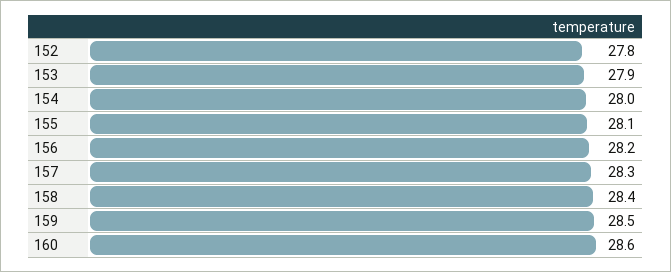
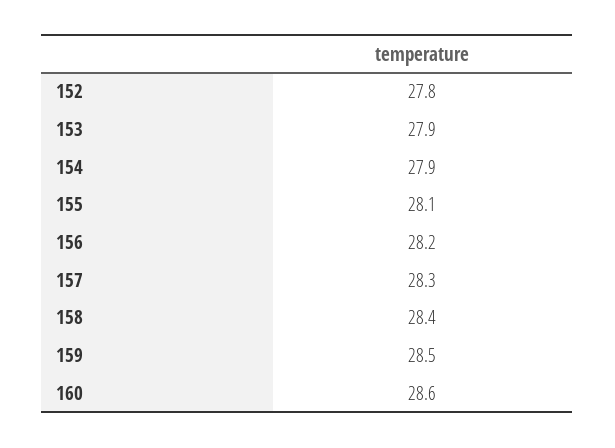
  {
    "152": 27.8,
    "153": 27.9,
-   "154": 28,
+   "154": 27.9,
    "155": 28.1,
    "156": 28.2,
    "157": 28.3,
    "158": 28.4,
    "159": 28.5,
    "160": 28.6
  }

